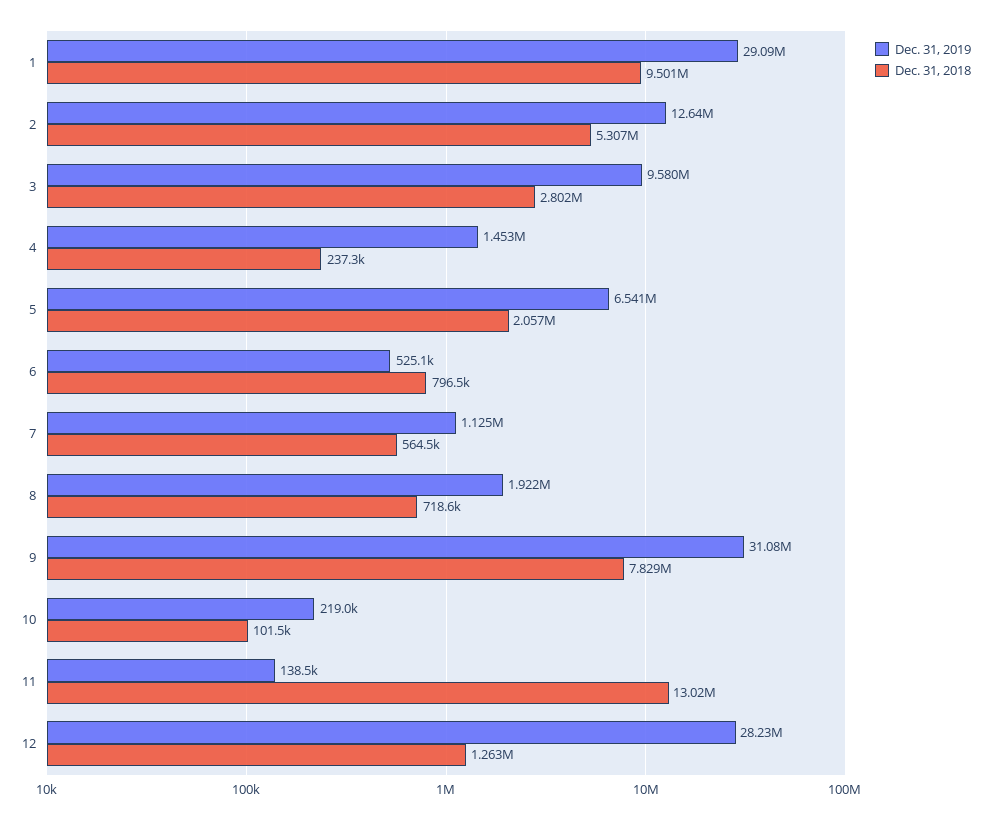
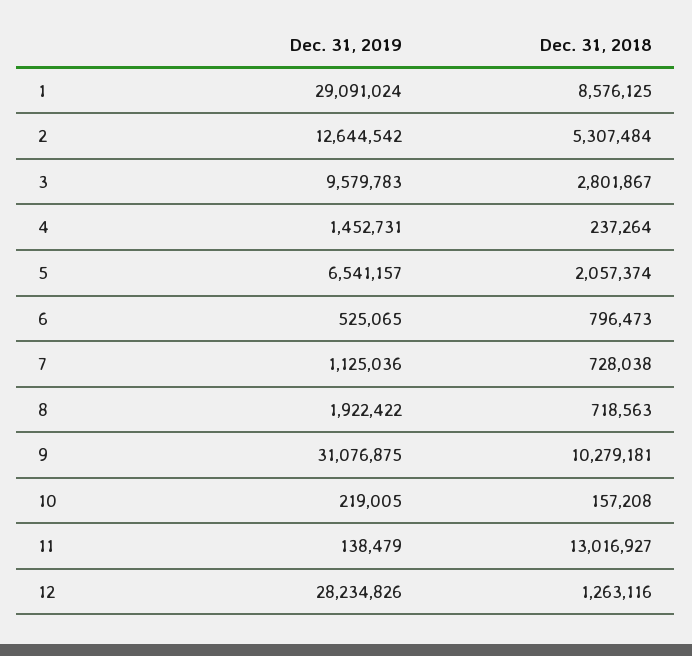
  {
    "Dec. 31, 2019": {
      "1": 29091024,
      "2": 12644542,
      "3": 9579783,
      "4": 1452731,
      "5": 6541157,
      "6": 525065,
      "7": 1125036,
      "8": 1922422,
      "9": 31076875,
      "10": 219005,
      "11": 138479,
      "12": 28234826
    },
    "Dec. 31, 2018": {
-     "1": 9501000,
+     "1": 8576125,
      "2": 5307484,
      "3": 2801867,
      "4": 237264,
      "5": 2057374,
      "6": 796473,
-     "7": 564500,
+     "7": 728038,
      "8": 718563,
-     "9": 7829000,
+     "9": 10279181,
-     "10": 101500,
+     "10": 157208,
      "11": 13016927,
      "12": 1263116
    }
  }

